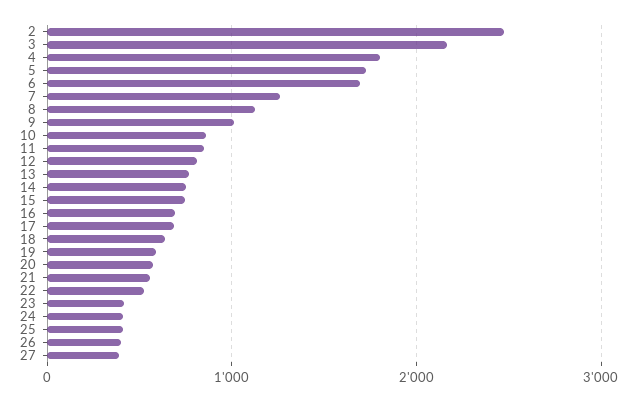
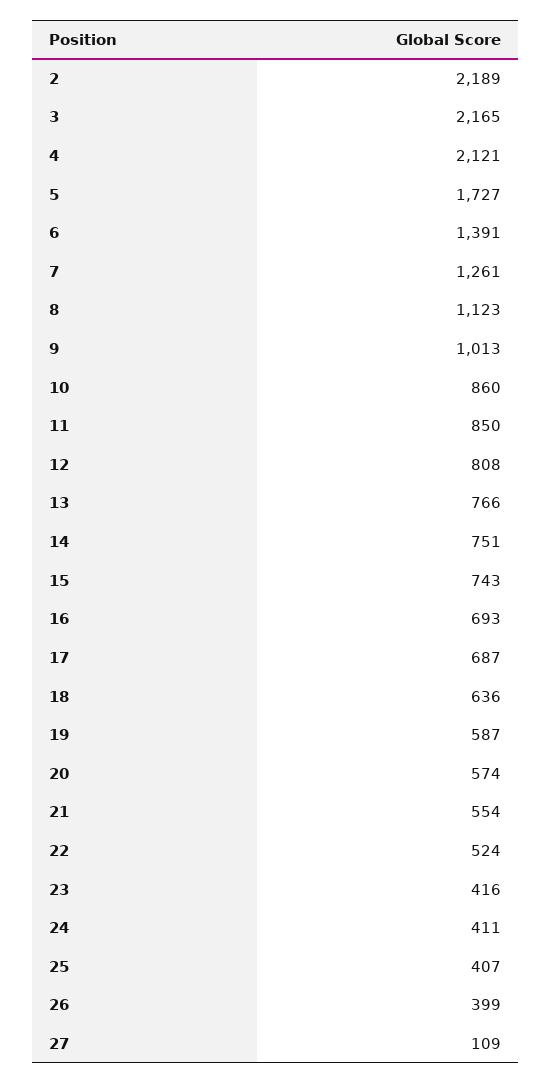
  {
-   "2": 2500,
+   "2": 2189,
    "3": 2165,
-   "4": 1800,
+   "4": 2121,
    "5": 1727,
-   "6": 1700,
+   "6": 1391,
    "7": 1261,
    "8": 1123,
    "9": 1013,
    "10": 860,
    "11": 850,
    "12": 808,
    "13": 766,
    "14": 751,
    "15": 743,
    "16": 693,
    "17": 687,
    "18": 636,
    "19": 587,
    "20": 574,
    "21": 554,
    "22": 524,
    "23": 416,
    "24": 411,
    "25": 407,
    "26": 399,
-   "27": 400
+   "27": 109
  }

